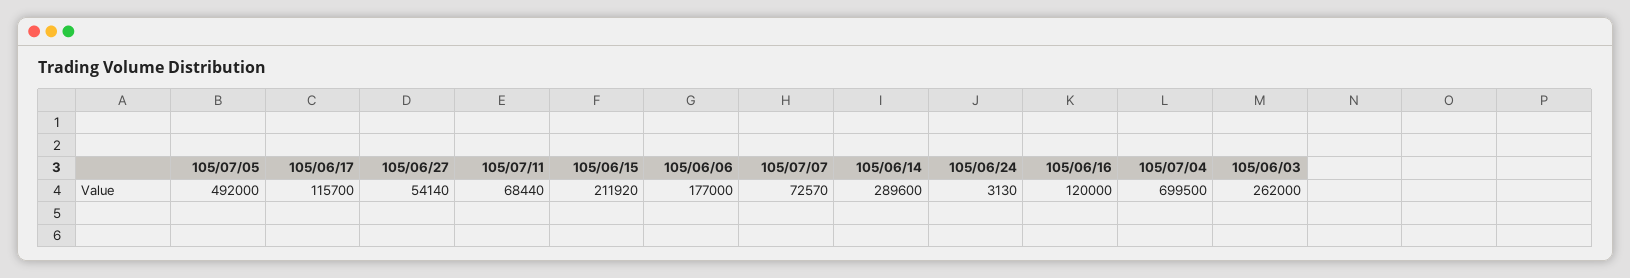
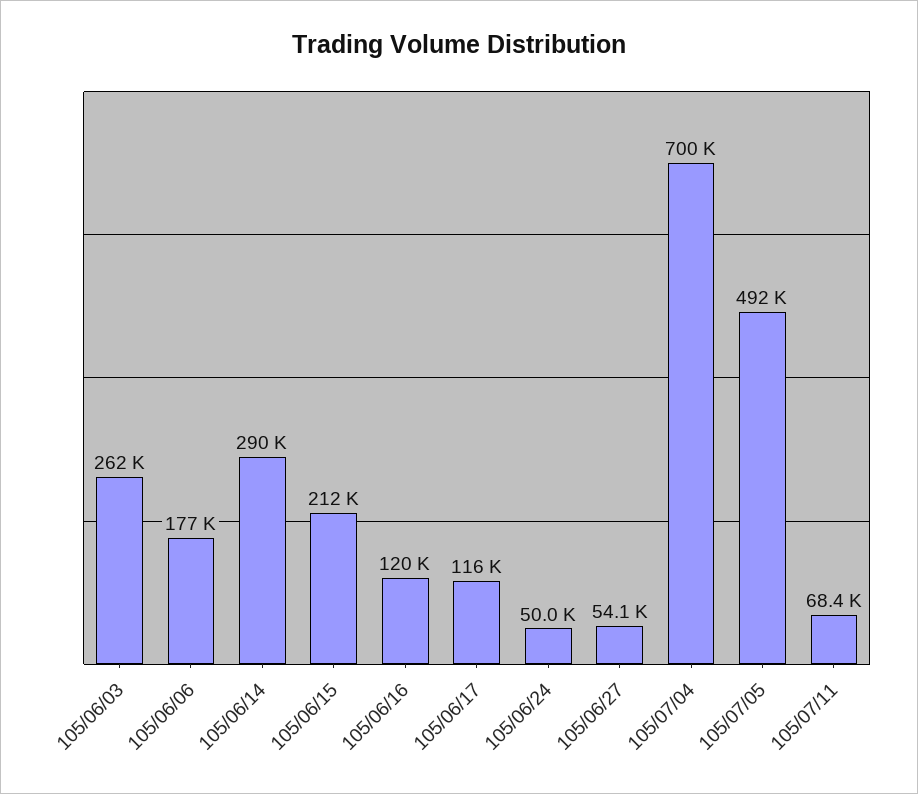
  {
    "105/07/05": 492000,
    "105/06/17": 115700,
    "105/06/27": 54140,
    "105/07/11": 68440,
    "105/06/15": 211920,
    "105/06/06": 177000,
-   "105/07/07": 72570,
    "105/06/14": 289600,
-   "105/06/24": 3130,
+   "105/06/24": 50000,
    "105/06/16": 120000,
    "105/07/04": 699500,
    "105/06/03": 262000
  }

